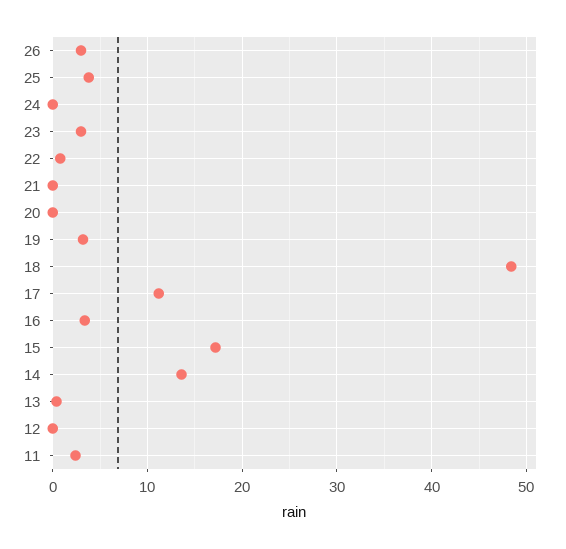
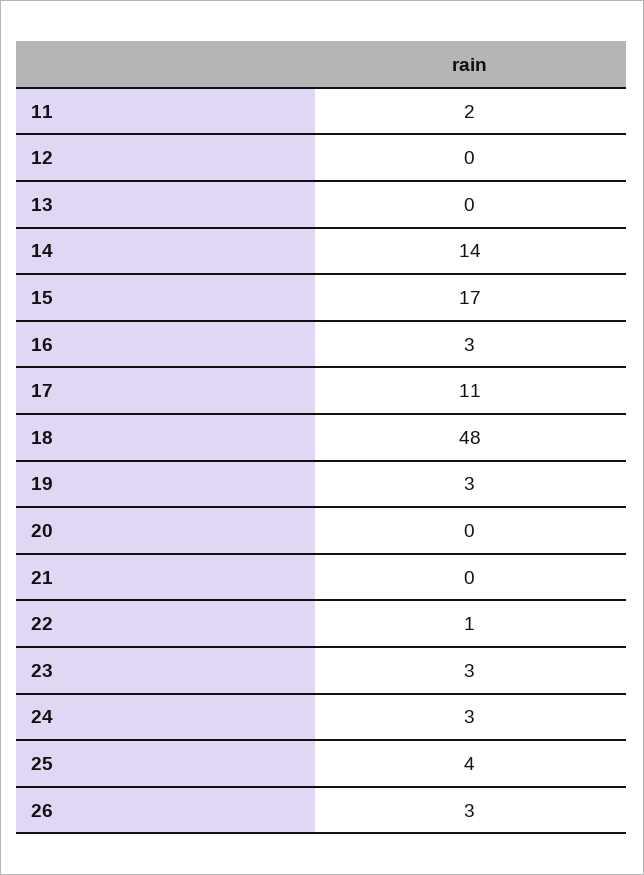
  {
    "26": 3,
    "25": 4,
-   "24": 0,
+   "24": 3,
    "23": 3,
    "22": 1,
    "21": 0,
    "20": 0,
    "19": 3,
    "18": 48,
    "17": 11,
    "16": 3,
    "15": 17,
    "14": 14,
    "13": 0,
    "12": 0,
    "11": 2
  }

